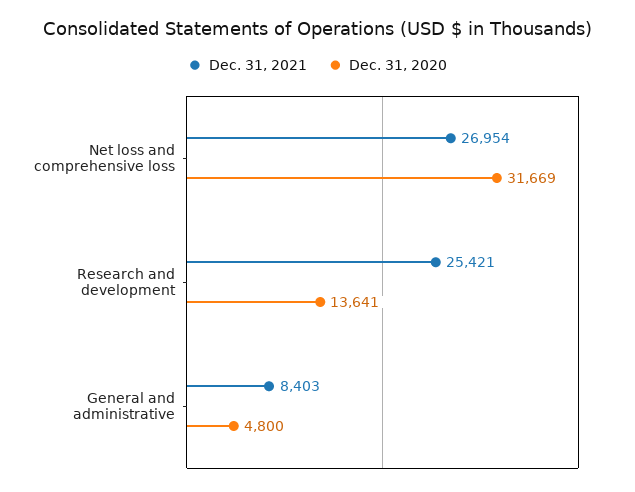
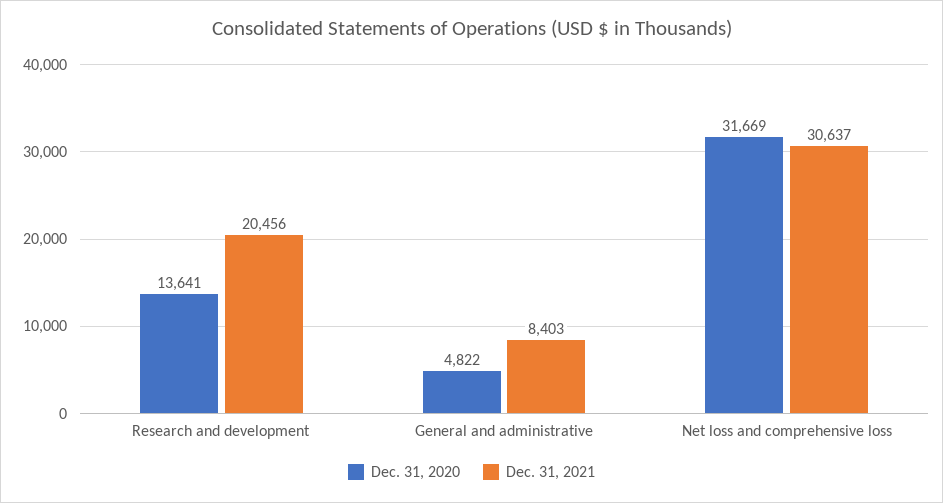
  {
    "Dec. 31, 2021": {
-     "Net loss and comprehensive loss": 26954,
+     "Net loss and comprehensive loss": 30637,
-     "Research and development": 25421,
+     "Research and development": 20456,
      "General and administrative": 8403
    },
    "Dec. 31, 2020": {
      "Net loss and comprehensive loss": 31669,
      "Research and development": 13641,
-     "General and administrative": 4800
+     "General and administrative": 4822
    }
  }

